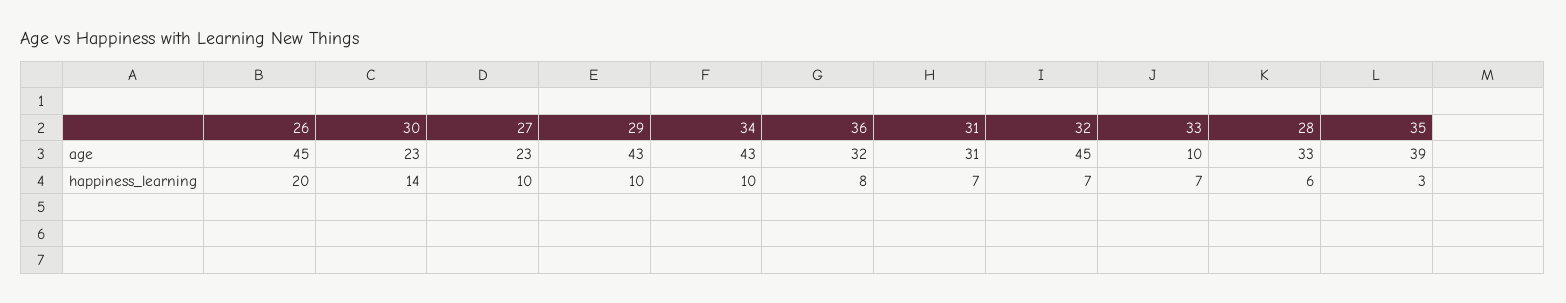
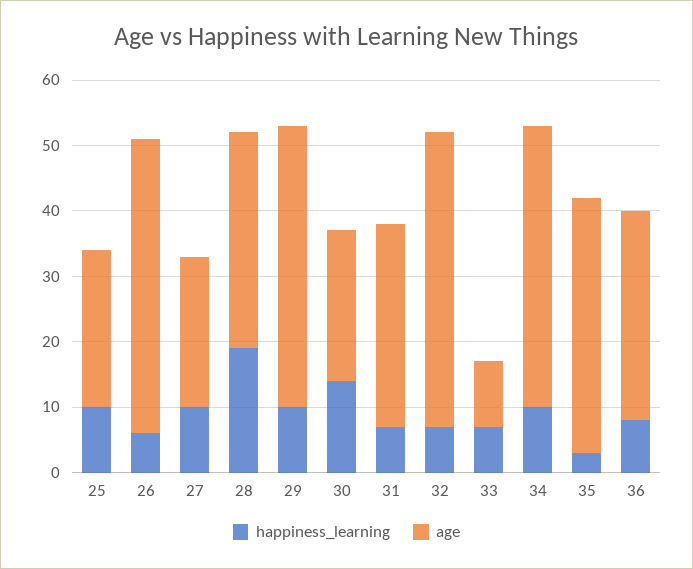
  {
    "age": {
      "26": 45,
      "30": 23,
      "27": 23,
      "29": 43,
      "34": 43,
      "36": 32,
      "31": 31,
      "32": 45,
      "33": 10,
      "28": 33,
-     "35": 39
+     "35": 39,
+     "25": 25
    },
    "happiness_learning": {
-     "26": 20,
+     "26": 5,
      "30": 14,
      "27": 10,
      "29": 10,
      "34": 10,
      "36": 8,
      "31": 7,
      "32": 7,
      "33": 7,
-     "28": 6,
+     "28": 20,
-     "35": 3
+     "35": 3,
+     "25": 10
    }
  }

